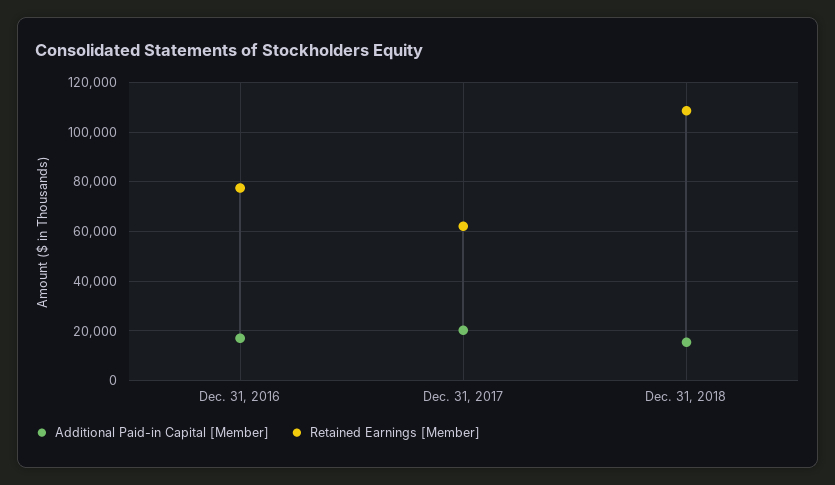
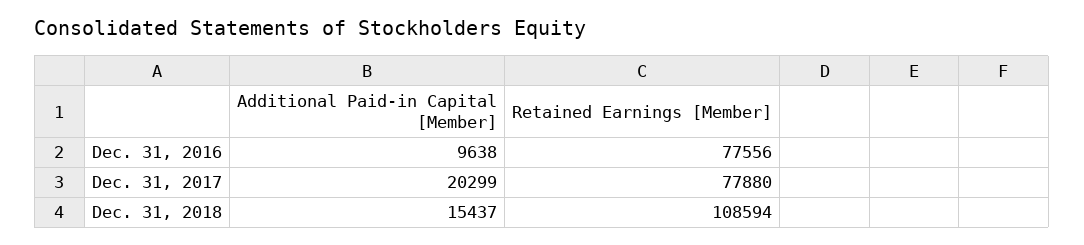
  {
    "Additional Paid-in Capital [Member]": {
-     "Dec. 31, 2016": 17500,
+     "Dec. 31, 2016": 9638,
      "Dec. 31, 2017": 20299,
      "Dec. 31, 2018": 15437
    },
    "Retained Earnings [Member]": {
      "Dec. 31, 2016": 77556,
-     "Dec. 31, 2017": 62500,
+     "Dec. 31, 2017": 77880,
      "Dec. 31, 2018": 108594
    }
  }

